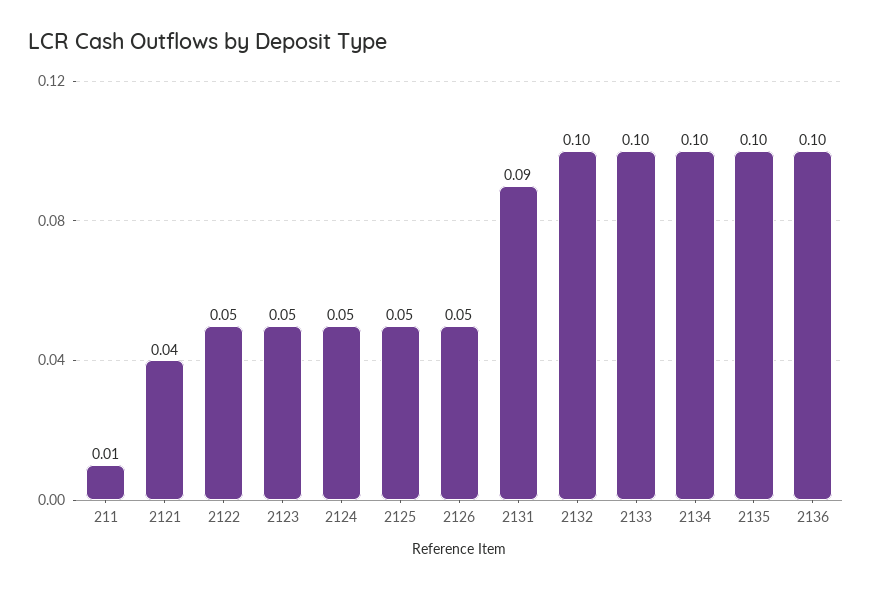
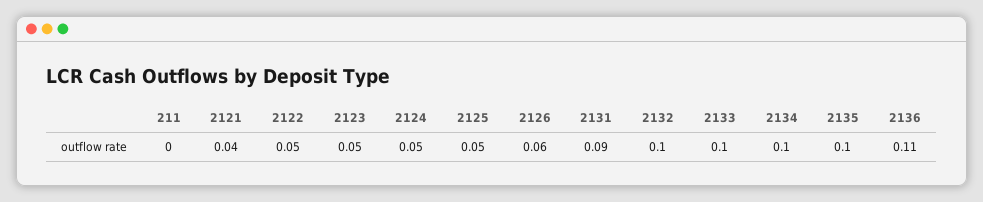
  {
-   "211": 0.01,
+   "211": 0,
    "2121": 0.04,
    "2122": 0.05,
    "2123": 0.05,
    "2124": 0.05,
    "2125": 0.05,
-   "2126": 0.05,
+   "2126": 0.06,
    "2131": 0.09,
    "2132": 0.1,
    "2133": 0.1,
    "2134": 0.1,
    "2135": 0.1,
-   "2136": 0.1
+   "2136": 0.11
  }

